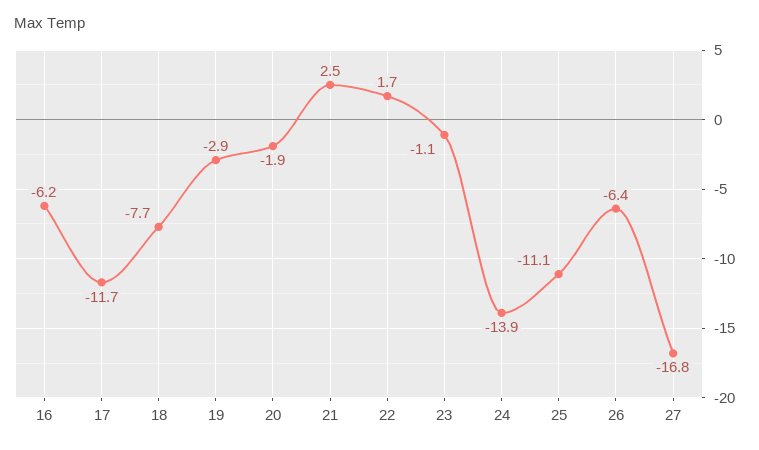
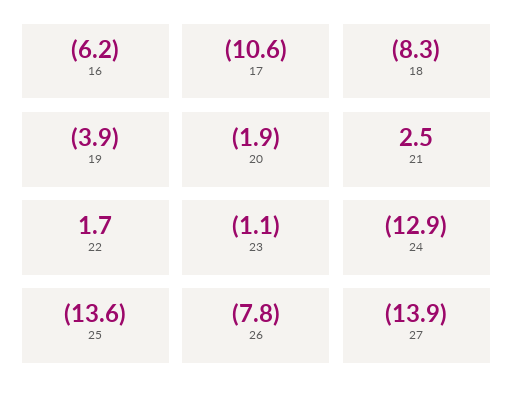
  {
    "16": -6.2,
-   "17": -11.7,
+   "17": -10.6,
-   "18": -7.7,
+   "18": -8.3,
-   "19": -2.9,
+   "19": -3.9,
    "20": -1.9,
    "21": 2.5,
    "22": 1.7,
    "23": -1.1,
-   "24": -13.9,
+   "24": -12.9,
-   "25": -11.1,
+   "25": -13.6,
-   "26": -6.4,
+   "26": -7.8,
-   "27": -16.8
+   "27": -13.9
  }

